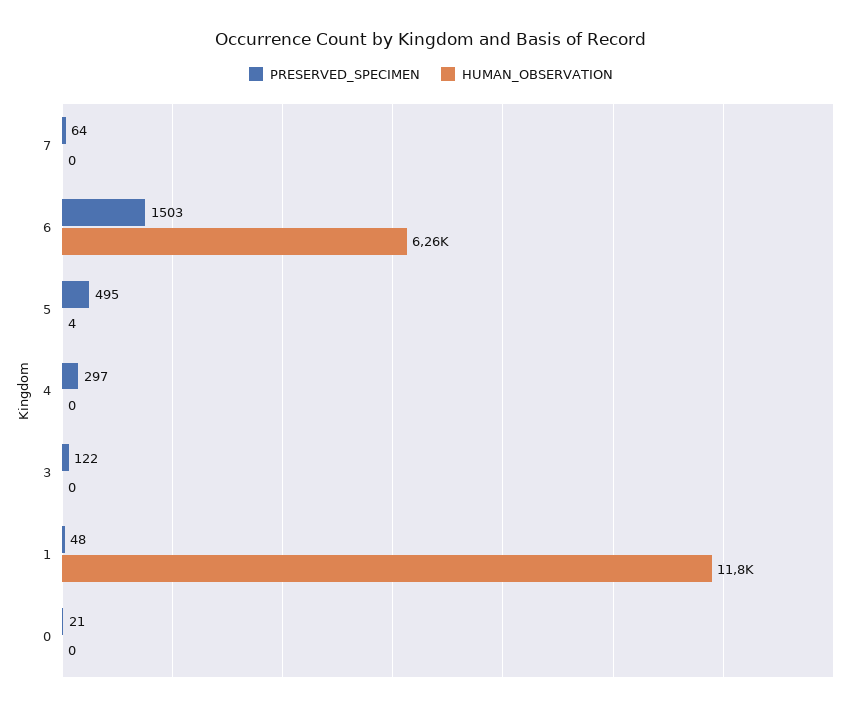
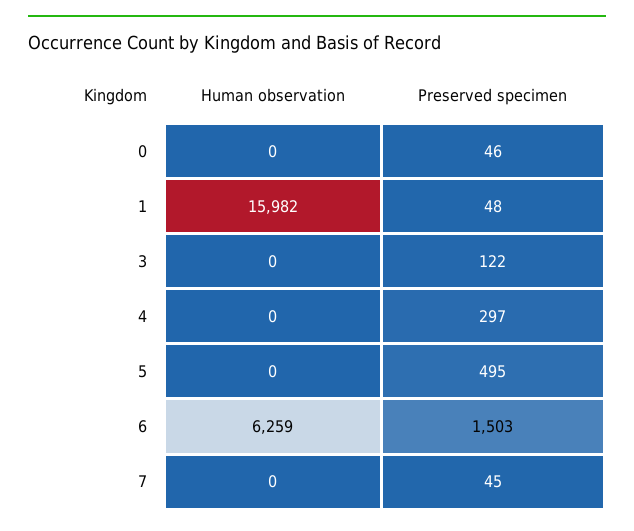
  {
    "PRESERVED_SPECIMEN": {
-     "7": 64,
+     "7": 45,
      "6": 1503,
      "5": 495,
      "4": 297,
      "3": 122,
      "1": 48,
-     "0": 21
+     "0": 46
    },
    "HUMAN_OBSERVATION": {
      "7": 0,
      "6": 6259,
-     "5": 4,
+     "5": 0,
      "4": 0,
      "3": 0,
-     "1": 11800,
+     "1": 15982,
      "0": 0
    }
  }

